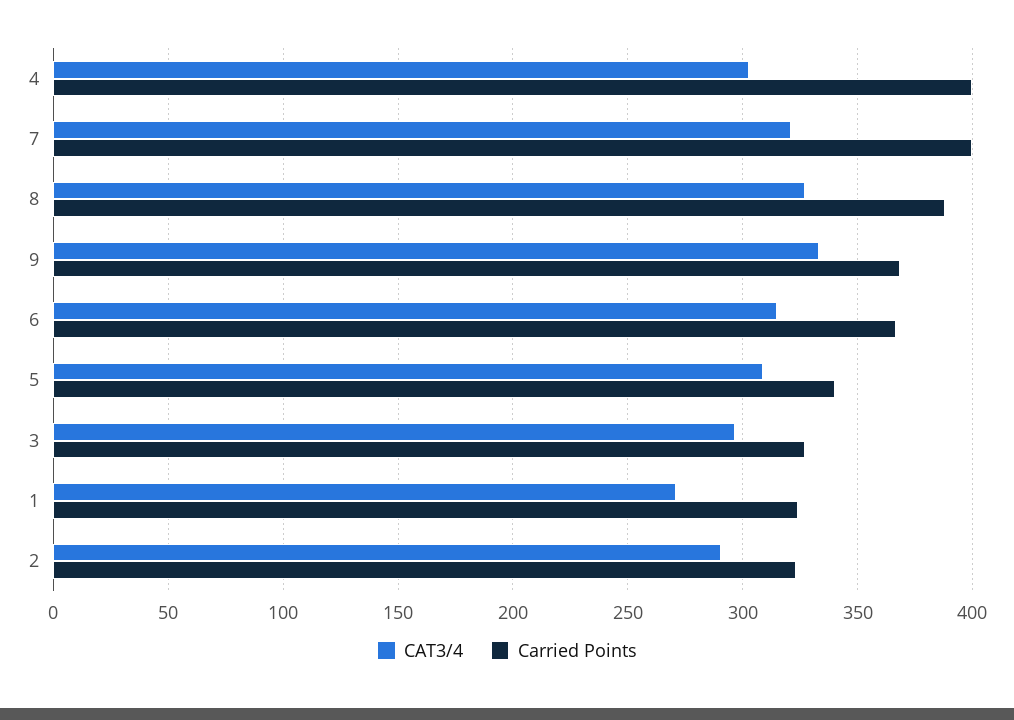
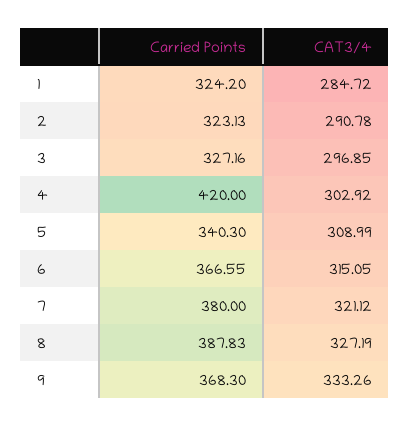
  {
    "CAT3/4": {
      "4": 302.92,
      "7": 321.12,
      "8": 327.19,
      "9": 333.26,
      "6": 315.05,
      "5": 308.99,
      "3": 296.85,
-     "1": 270,
+     "1": 284.72,
      "2": 290.78
    },
    "Carried Points": {
-     "4": 400,
+     "4": 420,
-     "7": 400,
+     "7": 380,
      "8": 387.83,
      "9": 368.3,
      "6": 366.55,
      "5": 340.3,
      "3": 327.16,
      "1": 324.2,
      "2": 323.13
    }
  }

